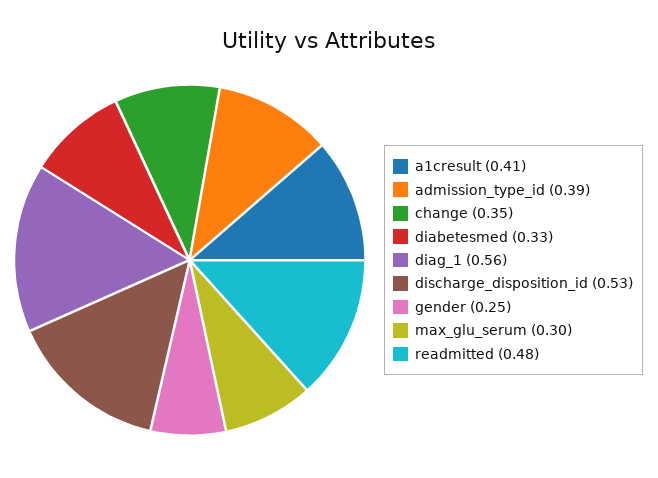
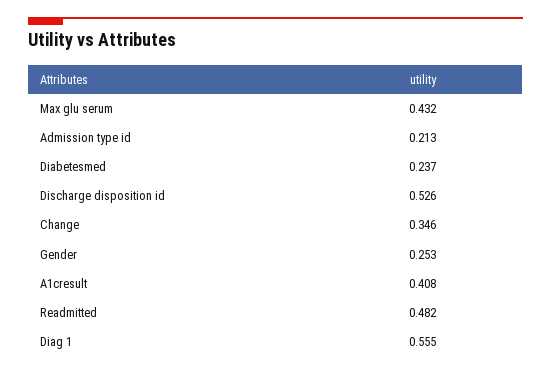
  {
    "a1cresult": 0.408,
-   "admission_type_id": 0.39,
+   "admission_type_id": 0.213,
    "change": 0.346,
-   "diabetesmed": 0.33,
+   "diabetesmed": 0.237,
    "diag_1": 0.555,
    "discharge_disposition_id": 0.526,
    "gender": 0.253,
-   "max_glu_serum": 0.3,
+   "max_glu_serum": 0.432,
    "readmitted": 0.482
  }

